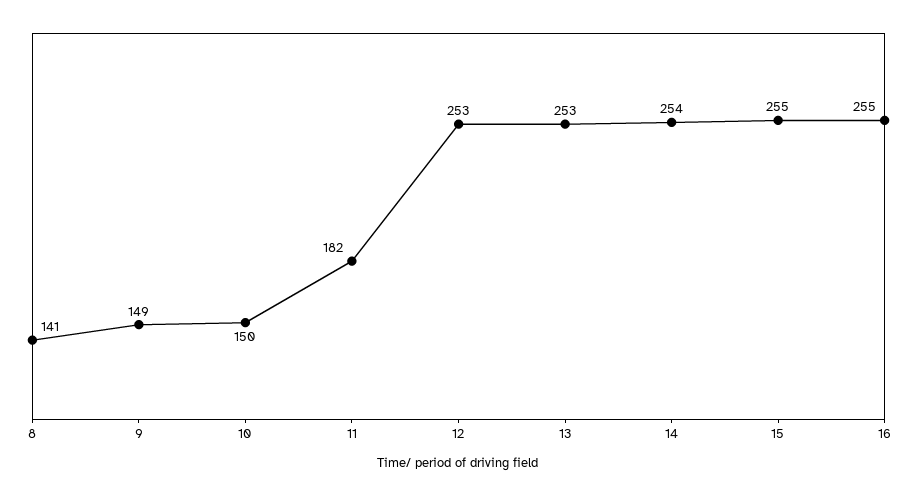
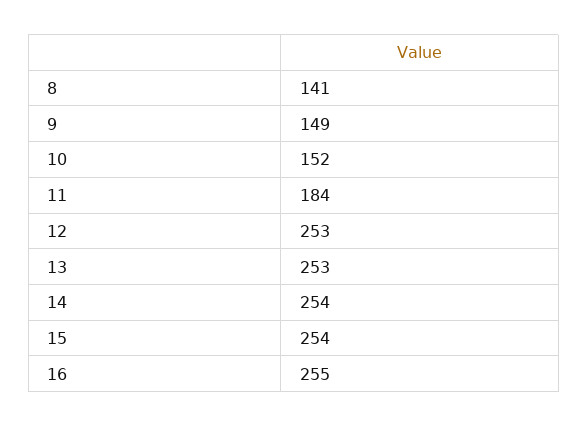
  {
    "8": 141,
    "9": 149,
-   "10": 150,
+   "10": 152,
-   "11": 182,
+   "11": 184,
    "12": 253,
    "13": 253,
    "14": 254,
-   "15": 255,
+   "15": 254,
    "16": 255
  }

